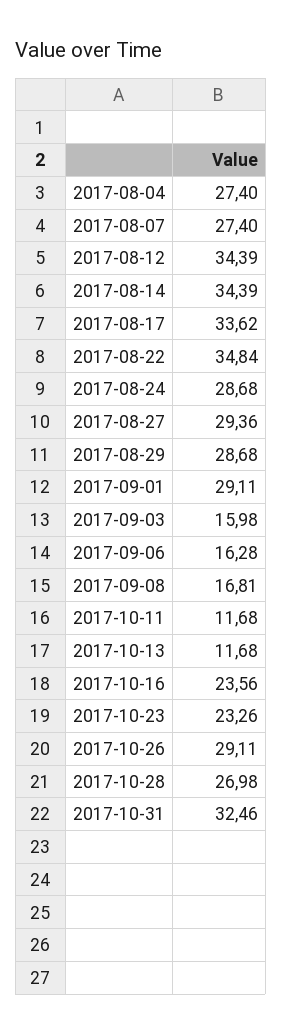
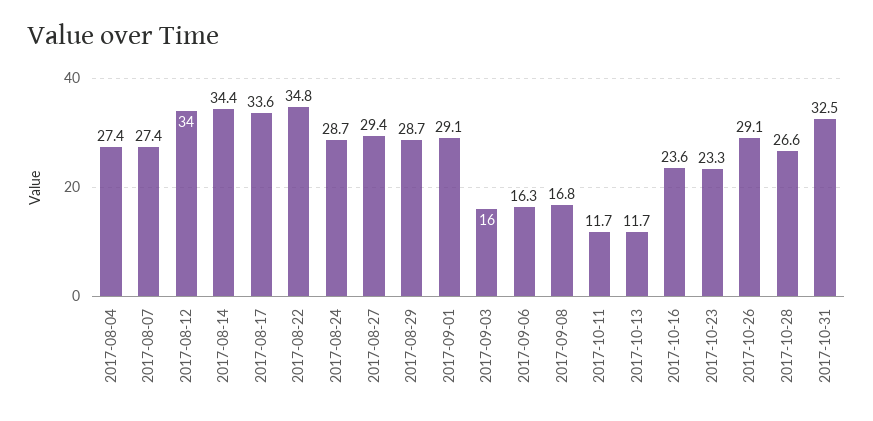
  {
    "2017-08-04": 27.4,
    "2017-08-07": 27.4,
-   "2017-08-12": 34.39,
+   "2017-08-12": 34,
    "2017-08-14": 34.39,
    "2017-08-17": 33.62,
    "2017-08-22": 34.84,
    "2017-08-24": 28.68,
    "2017-08-27": 29.36,
    "2017-08-29": 28.68,
    "2017-09-01": 29.11,
    "2017-09-03": 15.98,
    "2017-09-06": 16.28,
    "2017-09-08": 16.81,
    "2017-10-11": 11.68,
    "2017-10-13": 11.68,
    "2017-10-16": 23.56,
    "2017-10-23": 23.26,
    "2017-10-26": 29.11,
-   "2017-10-28": 26.98,
+   "2017-10-28": 26.6,
    "2017-10-31": 32.46
  }

